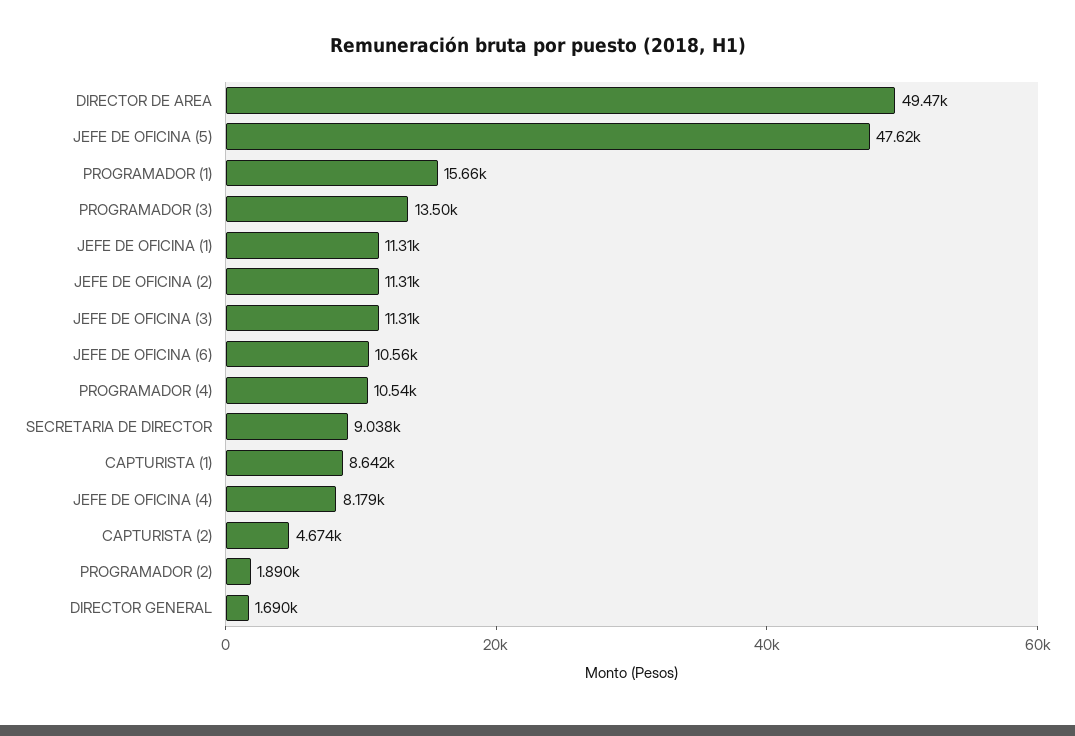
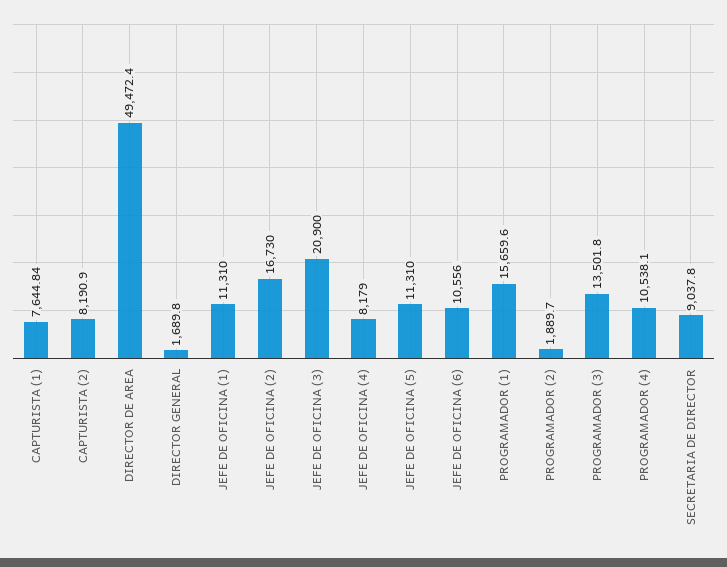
  {
    "DIRECTOR DE AREA": 49472.4,
-   "JEFE DE OFICINA (5)": 47620,
+   "JEFE DE OFICINA (5)": 11310,
    "PROGRAMADOR (1)": 15659.6,
    "PROGRAMADOR (3)": 13501.8,
    "JEFE DE OFICINA (1)": 11310,
-   "JEFE DE OFICINA (2)": 11310,
+   "JEFE DE OFICINA (2)": 16730,
-   "JEFE DE OFICINA (3)": 11310,
+   "JEFE DE OFICINA (3)": 20900,
    "JEFE DE OFICINA (6)": 10556,
    "PROGRAMADOR (4)": 10538.1,
    "SECRETARIA DE DIRECTOR": 9037.8,
-   "CAPTURISTA (1)": 8642,
+   "CAPTURISTA (1)": 7644.84,
    "JEFE DE OFICINA (4)": 8179,
-   "CAPTURISTA (2)": 4674,
+   "CAPTURISTA (2)": 8190.9,
    "PROGRAMADOR (2)": 1889.7,
    "DIRECTOR GENERAL": 1689.8
  }

